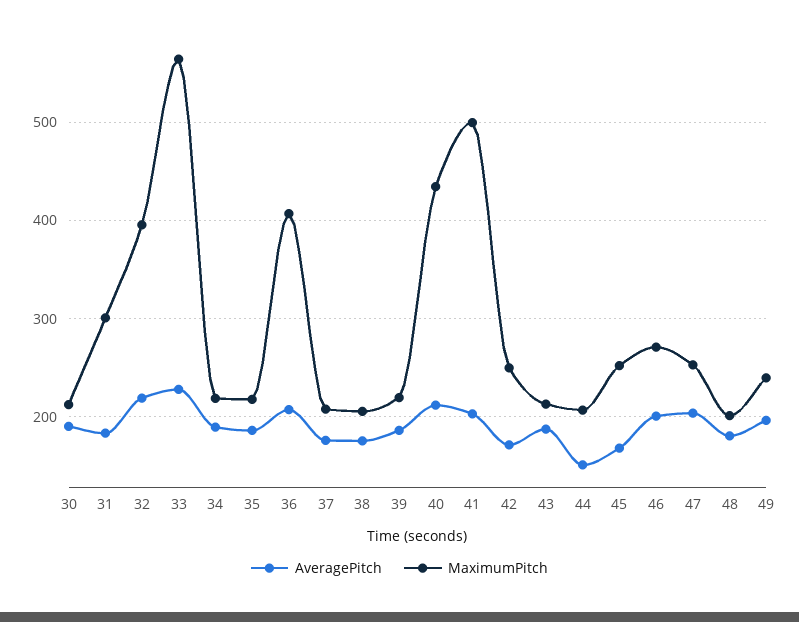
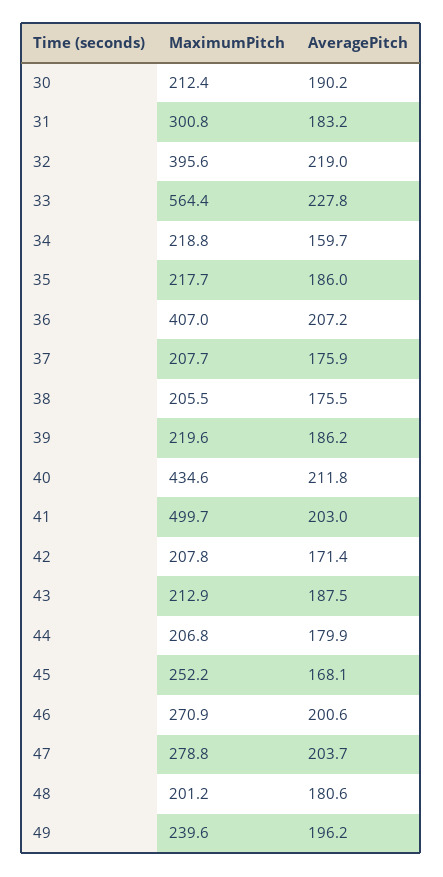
  {
    "AveragePitch": {
      "30": 190.2,
      "31": 183.2,
      "32": 219,
      "33": 227.8,
-     "34": 190,
+     "34": 159.7,
      "35": 186,
      "36": 207.2,
      "37": 175.9,
      "38": 175.5,
      "39": 186.2,
      "40": 211.8,
      "41": 203,
      "42": 171.4,
      "43": 187.5,
-     "44": 150,
+     "44": 179.9,
      "45": 168.1,
      "46": 200.6,
      "47": 203.7,
      "48": 180.6,
      "49": 196.2
    },
    "MaximumPitch": {
      "30": 212.4,
      "31": 300.8,
      "32": 395.6,
      "33": 564.4,
      "34": 218.8,
      "35": 217.7,
      "36": 407,
      "37": 207.7,
      "38": 205.5,
      "39": 219.6,
      "40": 434.6,
      "41": 499.7,
-     "42": 250,
+     "42": 207.8,
      "43": 212.9,
      "44": 206.8,
      "45": 252.2,
      "46": 270.9,
-     "47": 250,
+     "47": 278.8,
      "48": 201.2,
      "49": 239.6
    }
  }

